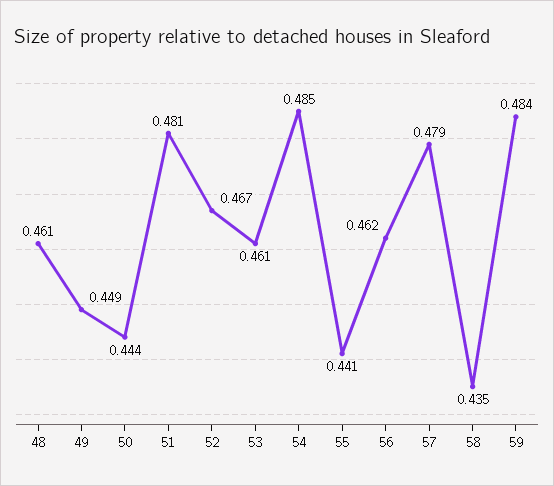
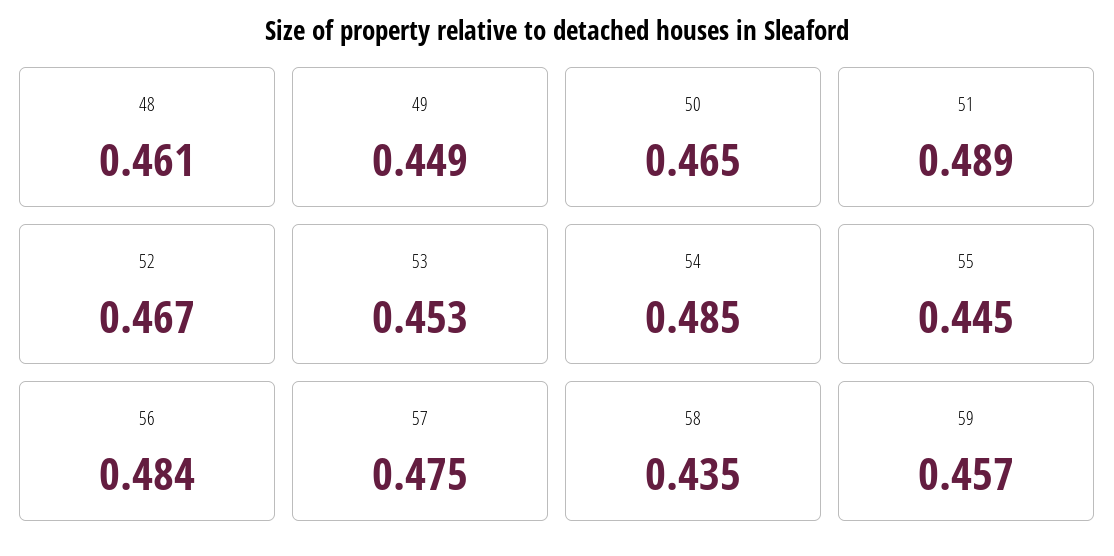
  {
    "48": 0.461,
    "49": 0.449,
-   "50": 0.444,
+   "50": 0.465,
-   "51": 0.481,
+   "51": 0.489,
    "52": 0.467,
-   "53": 0.461,
+   "53": 0.453,
    "54": 0.485,
-   "55": 0.441,
+   "55": 0.445,
-   "56": 0.462,
+   "56": 0.484,
-   "57": 0.479,
+   "57": 0.475,
    "58": 0.435,
-   "59": 0.484
+   "59": 0.457
  }

